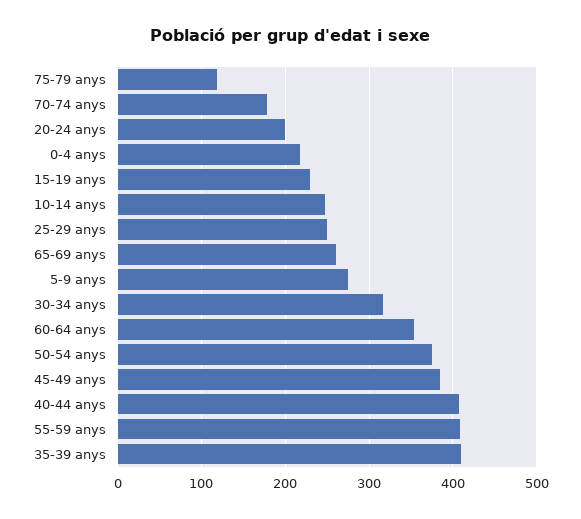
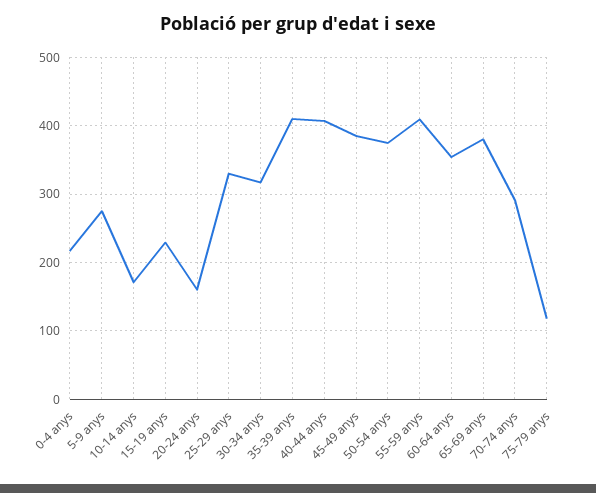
  {
    "75-79 anys": 120,
-   "70-74 anys": 180,
+   "70-74 anys": 290,
-   "20-24 anys": 200,
+   "20-24 anys": 160,
    "0-4 anys": 220,
    "15-19 anys": 230,
-   "10-14 anys": 250,
+   "10-14 anys": 170,
-   "25-29 anys": 250,
+   "25-29 anys": 330,
-   "65-69 anys": 260,
+   "65-69 anys": 380,
    "5-9 anys": 280,
    "30-34 anys": 320,
    "60-64 anys": 350,
    "50-54 anys": 380,
    "45-49 anys": 390,
    "40-44 anys": 410,
    "55-59 anys": 410,
    "35-39 anys": 410
  }

